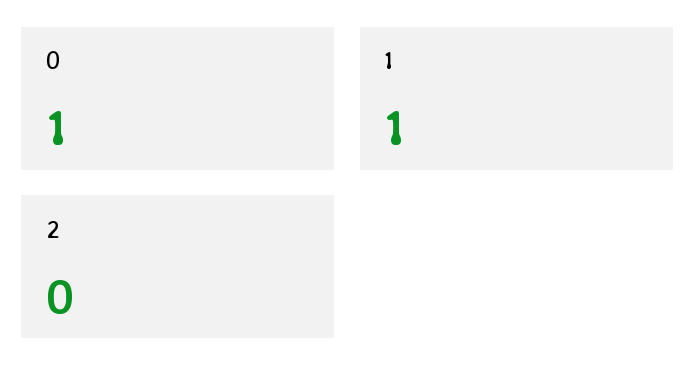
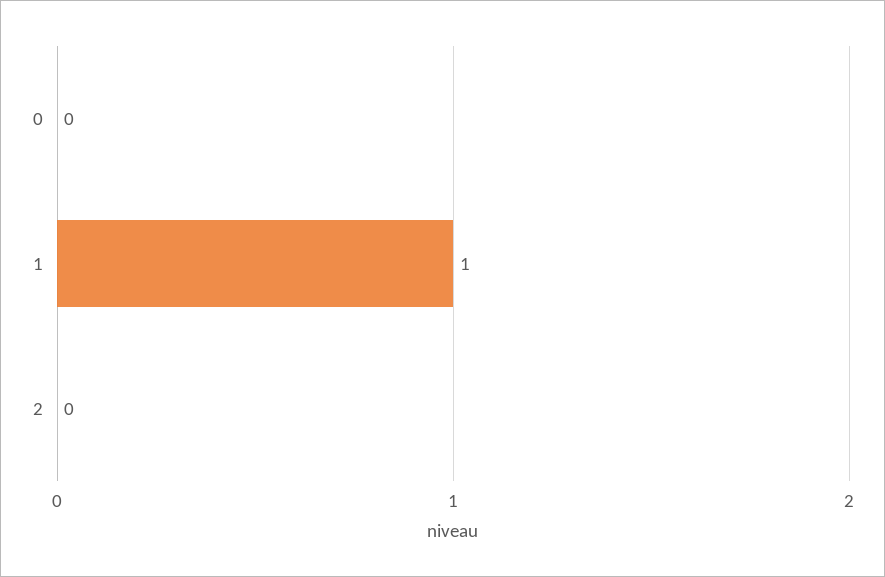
  {
-   "0": 1,
+   "0": 0,
    "1": 1,
    "2": 0
  }

